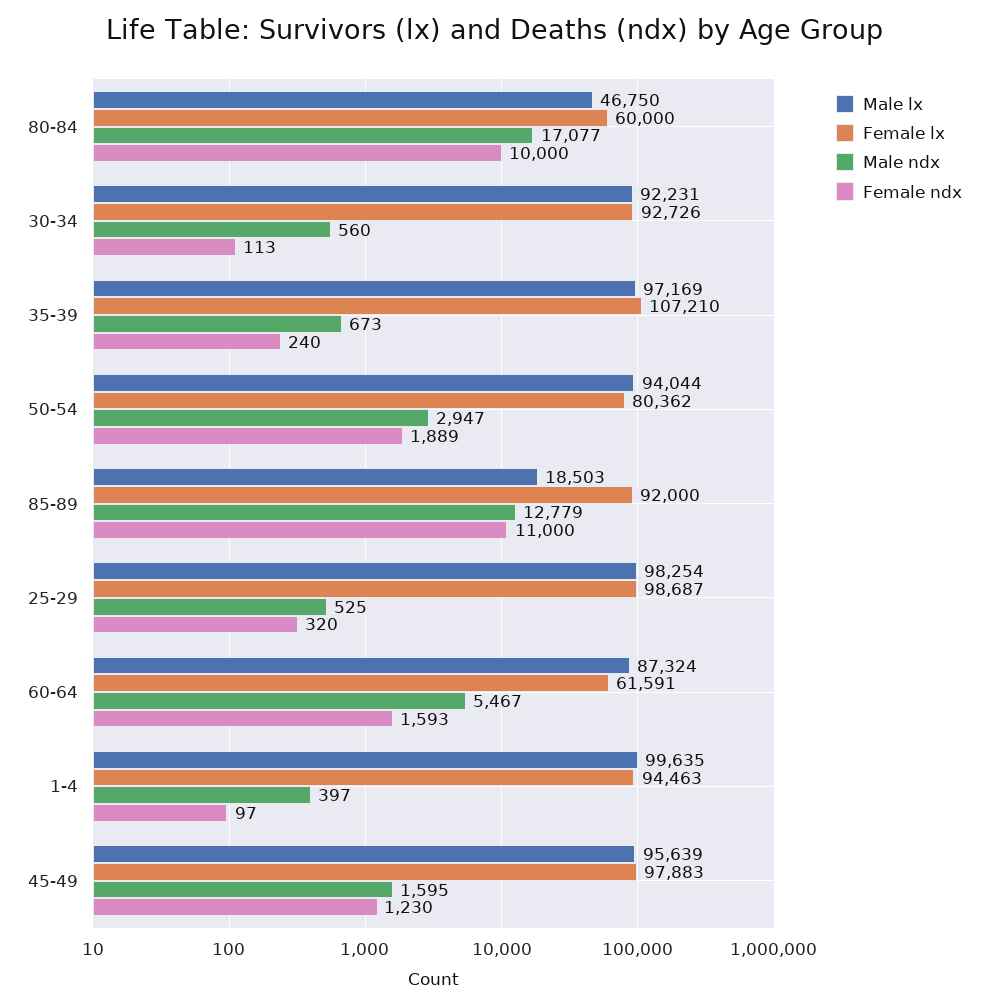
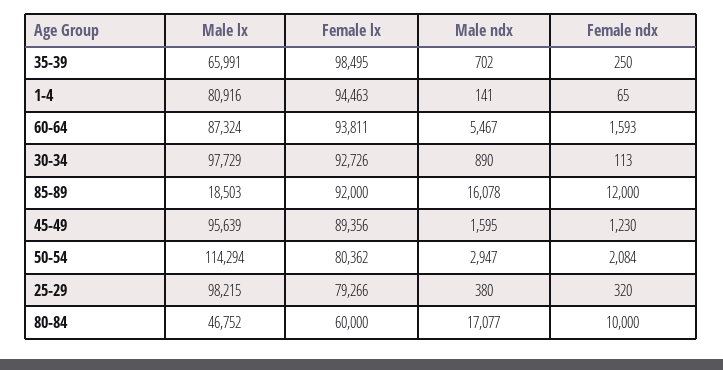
  {
    "Male lx": {
-     "80-84": 46750,
+     "80-84": 46752,
-     "30-34": 92231,
+     "30-34": 97729,
-     "35-39": 97169,
+     "35-39": 65991,
-     "50-54": 94044,
+     "50-54": 114294,
      "85-89": 18503,
-     "25-29": 98254,
+     "25-29": 98215,
      "60-64": 87324,
-     "1-4": 99635,
+     "1-4": 80916,
      "45-49": 95639
    },
    "Female lx": {
      "80-84": 60000,
      "30-34": 92726,
-     "35-39": 107210,
+     "35-39": 98495,
      "50-54": 80362,
      "85-89": 92000,
-     "25-29": 98687,
+     "25-29": 79266,
-     "60-64": 61591,
+     "60-64": 93811,
      "1-4": 94463,
-     "45-49": 97883
+     "45-49": 89356
    },
    "Male ndx": {
      "80-84": 17077,
-     "30-34": 560,
+     "30-34": 890,
-     "35-39": 673,
+     "35-39": 702,
      "50-54": 2947,
-     "85-89": 12779,
+     "85-89": 16078,
-     "25-29": 525,
+     "25-29": 380,
      "60-64": 5467,
-     "1-4": 397,
+     "1-4": 141,
      "45-49": 1595
    },
    "Female ndx": {
      "80-84": 10000,
      "30-34": 113,
-     "35-39": 240,
+     "35-39": 250,
-     "50-54": 1889,
+     "50-54": 2084,
-     "85-89": 11000,
+     "85-89": 12000,
      "25-29": 320,
      "60-64": 1593,
-     "1-4": 97,
+     "1-4": 65,
      "45-49": 1230
    }
  }

